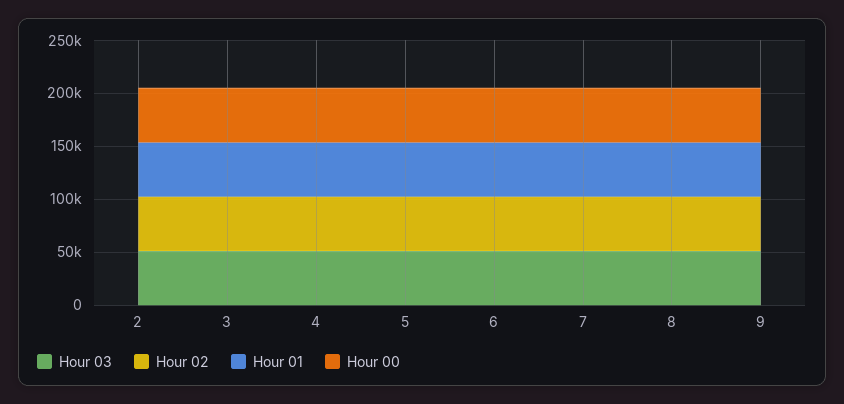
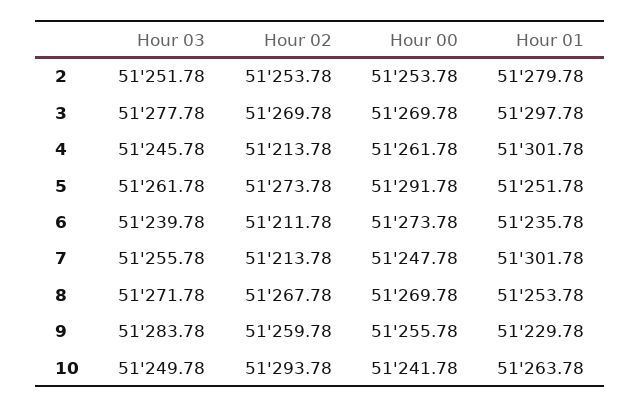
  {
    "Hour 03": {
      "2": 51251.78,
      "3": 51277.78,
      "4": 51245.78,
      "5": 51261.78,
      "6": 51239.78,
      "7": 51255.78,
      "8": 51271.78,
-     "9": 51283.78
+     "9": 51283.78,
+     "10": 51249.78
    },
    "Hour 02": {
      "2": 51253.78,
      "3": 51269.78,
      "4": 51213.78,
      "5": 51273.78,
      "6": 51211.78,
      "7": 51213.78,
      "8": 51267.78,
-     "9": 51259.78
+     "9": 51259.78,
+     "10": 51293.78
    },
    "Hour 01": {
      "2": 51279.78,
      "3": 51297.78,
      "4": 51301.78,
      "5": 51251.78,
      "6": 51235.78,
      "7": 51301.78,
      "8": 51253.78,
-     "9": 51229.78
+     "9": 51229.78,
+     "10": 51263.78
    },
    "Hour 00": {
      "2": 51253.78,
      "3": 51269.78,
      "4": 51261.78,
      "5": 51291.78,
      "6": 51273.78,
      "7": 51247.78,
      "8": 51269.78,
-     "9": 51255.78
+     "9": 51255.78,
+     "10": 51241.78
    }
  }

